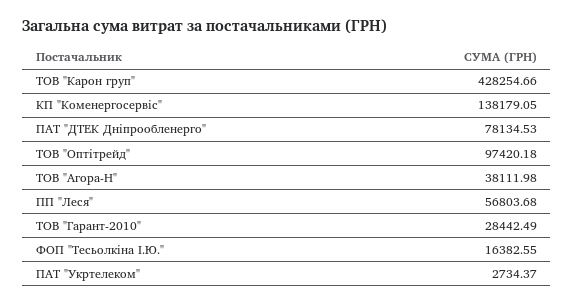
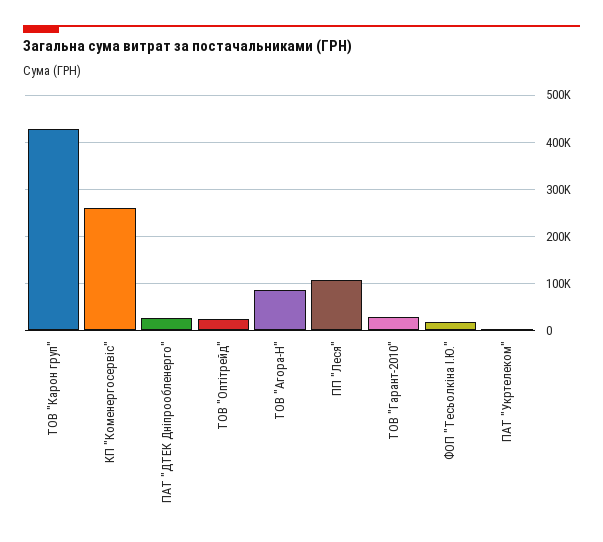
  {
    "ТОВ \"Карон груп\"": 428254.66,
-   "КП \"Коменергосервіс\"": 138179.05,
+   "КП \"Коменергосервіс\"": 260000,
-   "ПАТ \"ДТЕК Дніпрообленерго\"": 78134.53,
+   "ПАТ \"ДТЕК Дніпрообленерго\"": 20000,
-   "ТОВ \"Оптітрейд\"": 97420.18,
+   "ТОВ \"Оптітрейд\"": 20000,
-   "ТОВ \"Агора-Н\"": 38111.98,
+   "ТОВ \"Агора-Н\"": 80000,
-   "ПП \"Леся\"": 56803.68,
+   "ПП \"Леся\"": 100000,
    "ТОВ \"Гарант-2010\"": 28442.49,
    "ФОП \"Тесьолкіна І.Ю.\"": 16382.55,
    "ПАТ \"Укртелеком\"": 2734.37
  }

